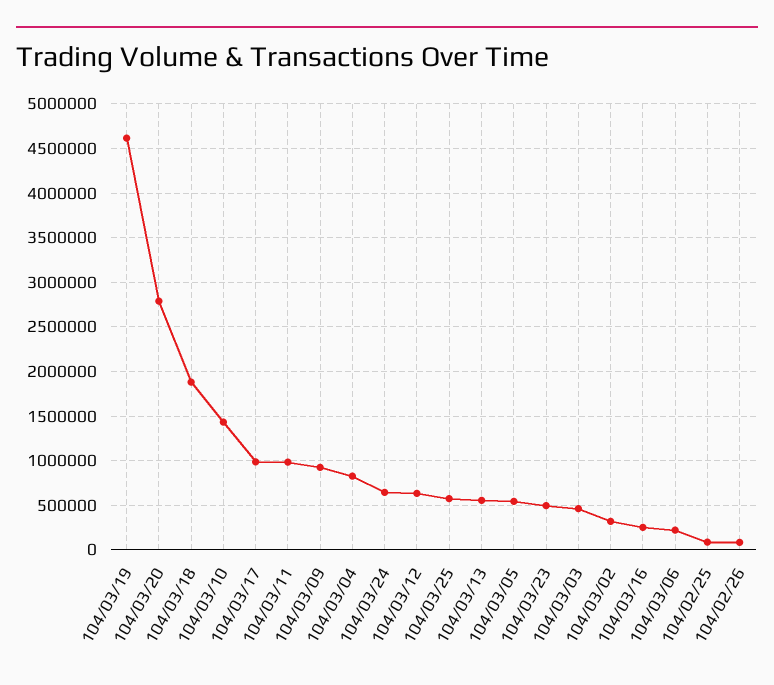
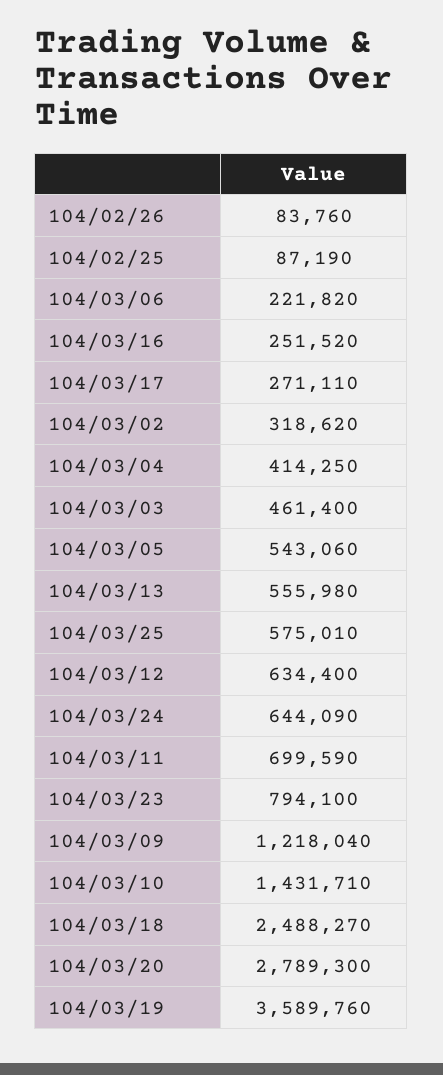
  {
-   "104/03/19": 4600000,
+   "104/03/19": 3589760,
    "104/03/20": 2789300,
-   "104/03/18": 1900000,
+   "104/03/18": 2488270,
    "104/03/10": 1431710,
-   "104/03/17": 1000000,
+   "104/03/17": 271110,
-   "104/03/11": 1000000,
+   "104/03/11": 699590,
-   "104/03/09": 900000,
+   "104/03/09": 1218040,
-   "104/03/04": 800000,
+   "104/03/04": 414250,
    "104/03/24": 644090,
    "104/03/12": 634400,
    "104/03/25": 575010,
    "104/03/13": 555980,
    "104/03/05": 543060,
-   "104/03/23": 500000,
+   "104/03/23": 794100,
    "104/03/03": 461400,
    "104/03/02": 318620,
    "104/03/16": 251520,
    "104/03/06": 221820,
    "104/02/25": 87190,
    "104/02/26": 83760
  }

